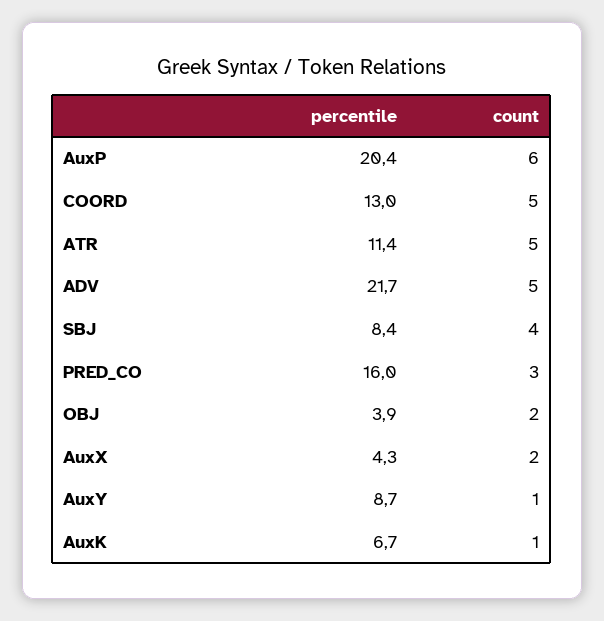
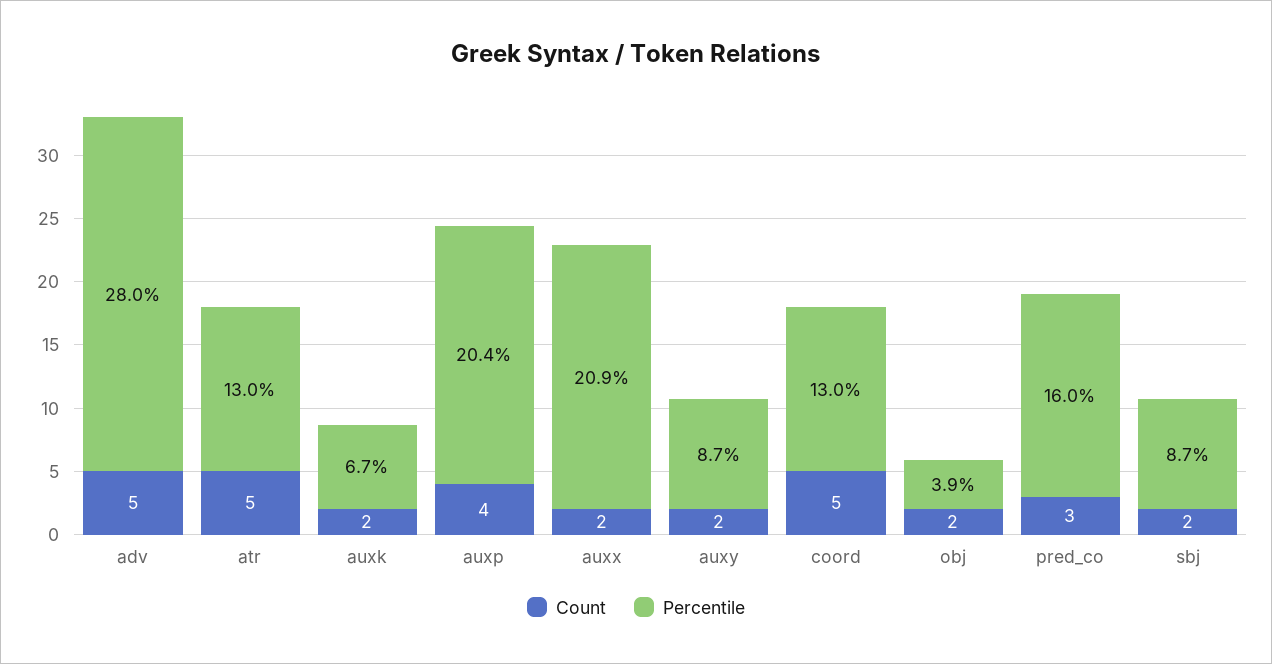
  {
    "percentile": {
      "AuxP": 20.4,
      "COORD": 13,
-     "ATR": 11.4,
+     "ATR": 13,
-     "ADV": 21.7,
+     "ADV": 28,
-     "SBJ": 8.4,
+     "SBJ": 8.7,
      "PRED_CO": 16,
      "OBJ": 3.9,
-     "AuxX": 4.3,
+     "AuxX": 20.9,
      "AuxY": 8.7,
      "AuxK": 6.7
    },
    "count": {
-     "AuxP": 6,
+     "AuxP": 4,
      "COORD": 5,
      "ATR": 5,
      "ADV": 5,
-     "SBJ": 4,
+     "SBJ": 2,
      "PRED_CO": 3,
      "OBJ": 2,
      "AuxX": 2,
-     "AuxY": 1,
+     "AuxY": 2,
-     "AuxK": 1
+     "AuxK": 2
    }
  }

